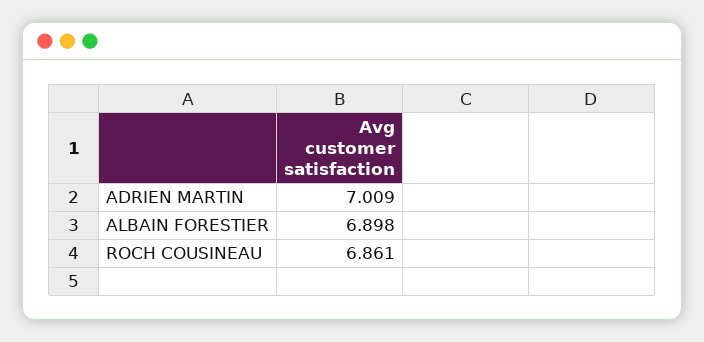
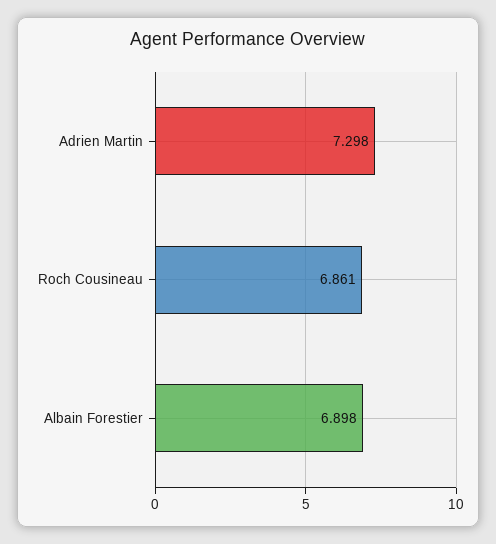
  {
-   "ADRIEN MARTIN": 7.009,
+   "ADRIEN MARTIN": 7.298,
    "ALBAIN FORESTIER": 6.898,
    "ROCH COUSINEAU": 6.861
  }

